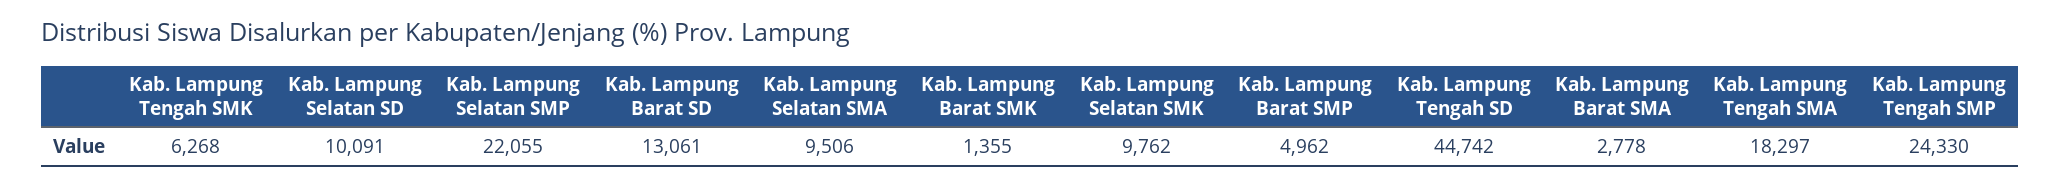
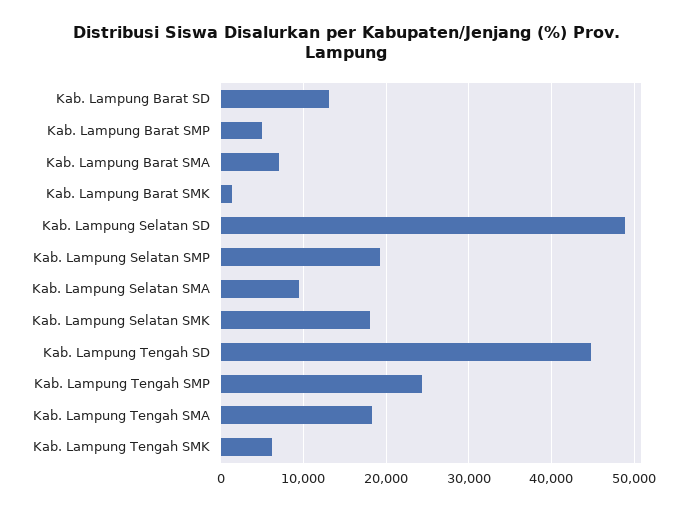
  {
    "Kab. Lampung Tengah SMK": 6268,
-   "Kab. Lampung Selatan SD": 10091,
+   "Kab. Lampung Selatan SD": 49000,
-   "Kab. Lampung Selatan SMP": 22055,
+   "Kab. Lampung Selatan SMP": 19000,
    "Kab. Lampung Barat SD": 13061,
    "Kab. Lampung Selatan SMA": 9506,
    "Kab. Lampung Barat SMK": 1355,
-   "Kab. Lampung Selatan SMK": 9762,
+   "Kab. Lampung Selatan SMK": 18000,
    "Kab. Lampung Barat SMP": 4962,
    "Kab. Lampung Tengah SD": 44742,
-   "Kab. Lampung Barat SMA": 2778,
+   "Kab. Lampung Barat SMA": 7000,
    "Kab. Lampung Tengah SMA": 18297,
    "Kab. Lampung Tengah SMP": 24330
  }

